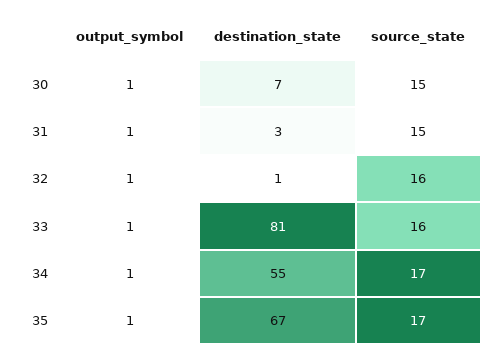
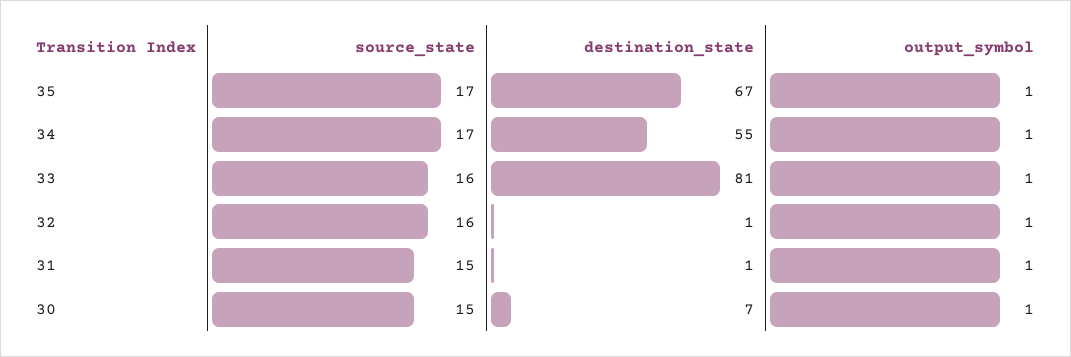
  {
    "output_symbol": {
      "30": 1,
      "31": 1,
      "32": 1,
      "33": 1,
      "34": 1,
      "35": 1
    },
    "destination_state": {
      "30": 7,
-     "31": 3,
+     "31": 1,
      "32": 1,
      "33": 81,
      "34": 55,
      "35": 67
    },
    "source_state": {
      "30": 15,
      "31": 15,
      "32": 16,
      "33": 16,
      "34": 17,
      "35": 17
    }
  }

